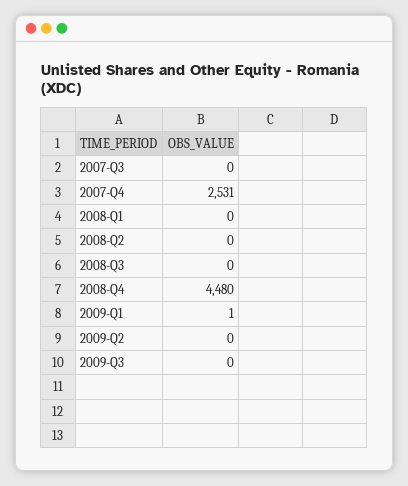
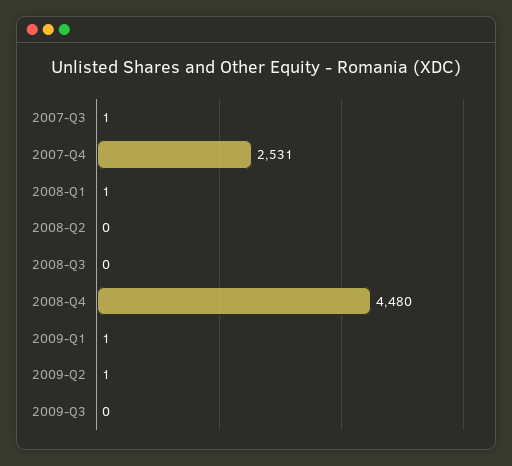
  {
-   "2007-Q3": 0,
+   "2007-Q3": 1,
    "2007-Q4": 2531,
-   "2008-Q1": 0,
+   "2008-Q1": 1,
    "2008-Q2": 0,
    "2008-Q3": 0,
    "2008-Q4": 4480,
    "2009-Q1": 1,
-   "2009-Q2": 0,
+   "2009-Q2": 1,
    "2009-Q3": 0
  }

